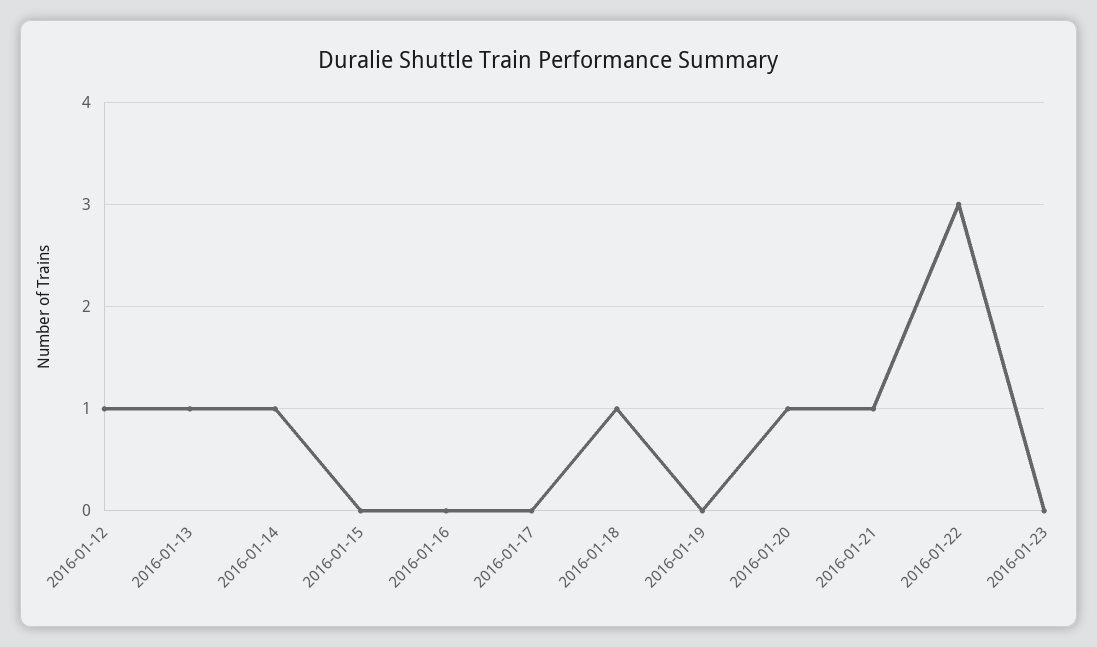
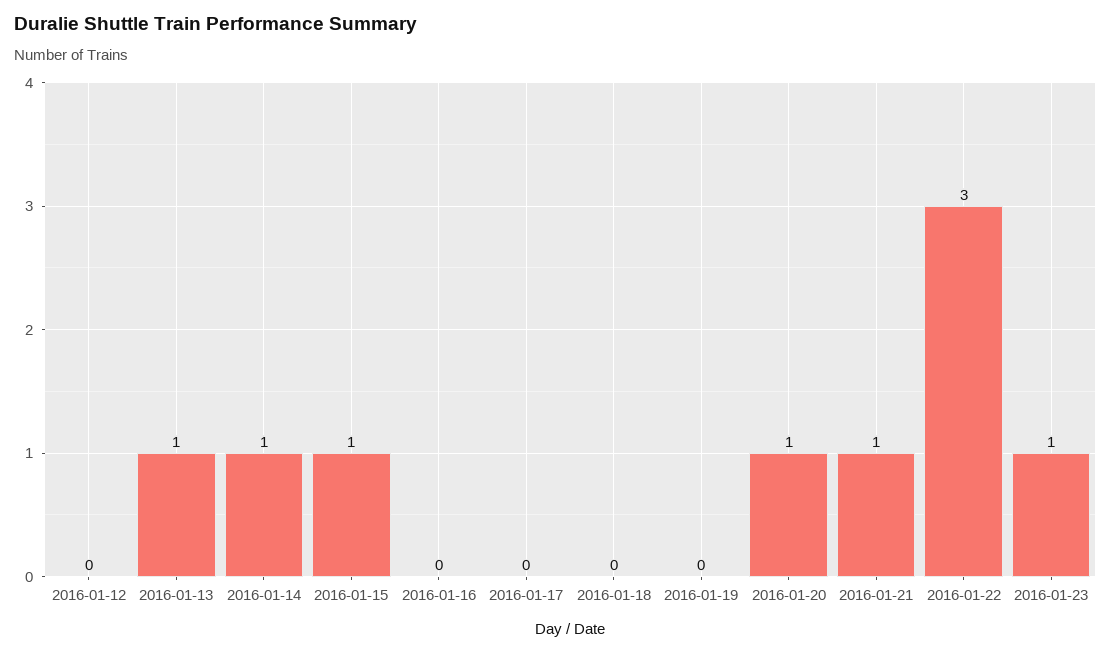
  {
-   "2016-01-12": 1,
+   "2016-01-12": 0,
    "2016-01-13": 1,
    "2016-01-14": 1,
-   "2016-01-15": 0,
+   "2016-01-15": 1,
    "2016-01-16": 0,
    "2016-01-17": 0,
-   "2016-01-18": 1,
+   "2016-01-18": 0,
    "2016-01-19": 0,
    "2016-01-20": 1,
    "2016-01-21": 1,
    "2016-01-22": 3,
-   "2016-01-23": 0
+   "2016-01-23": 1
  }

